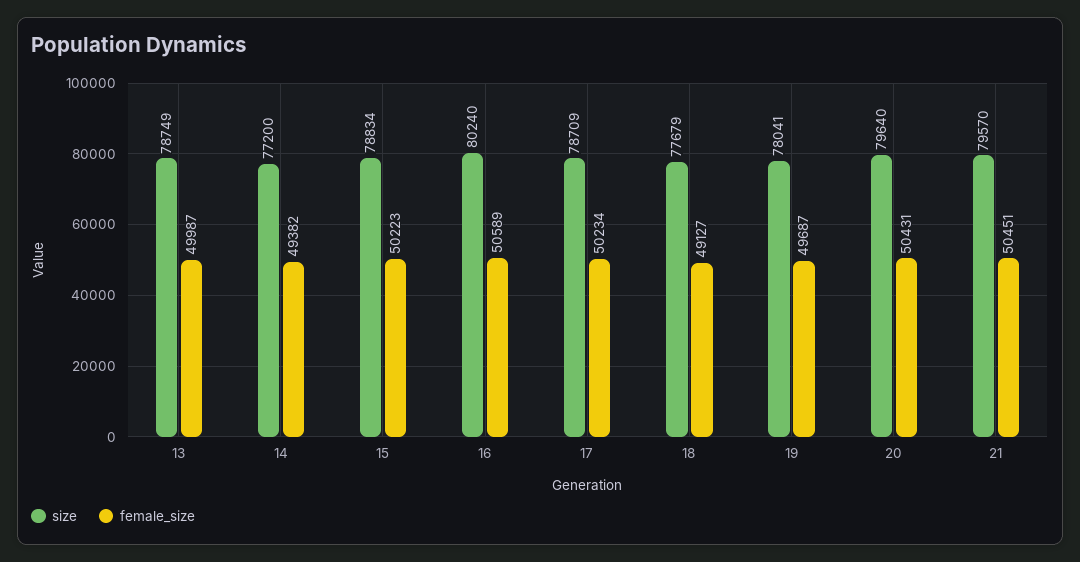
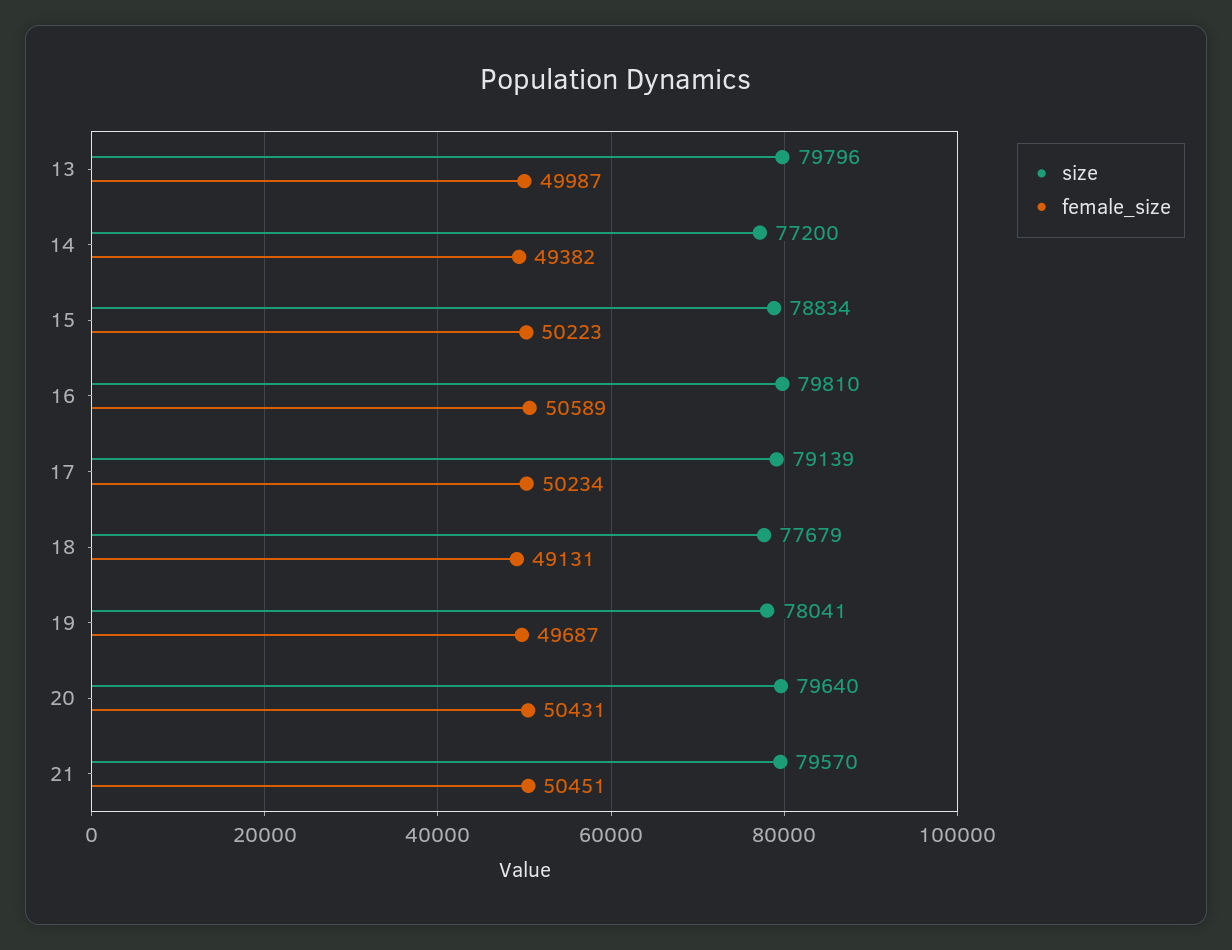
  {
    "size": {
-     "13": 78749,
+     "13": 79796,
      "14": 77200,
      "15": 78834,
-     "16": 80240,
+     "16": 79810,
-     "17": 78709,
+     "17": 79139,
      "18": 77679,
      "19": 78041,
      "20": 79640,
      "21": 79570
    },
    "female_size": {
      "13": 49987,
      "14": 49382,
      "15": 50223,
      "16": 50589,
      "17": 50234,
-     "18": 49127,
+     "18": 49131,
      "19": 49687,
      "20": 50431,
      "21": 50451
    }
  }

